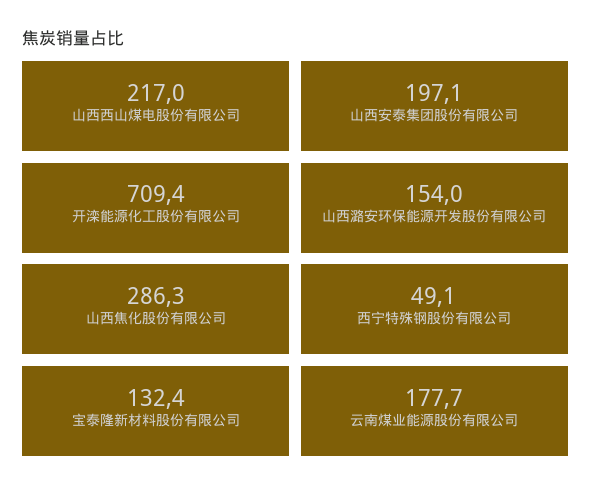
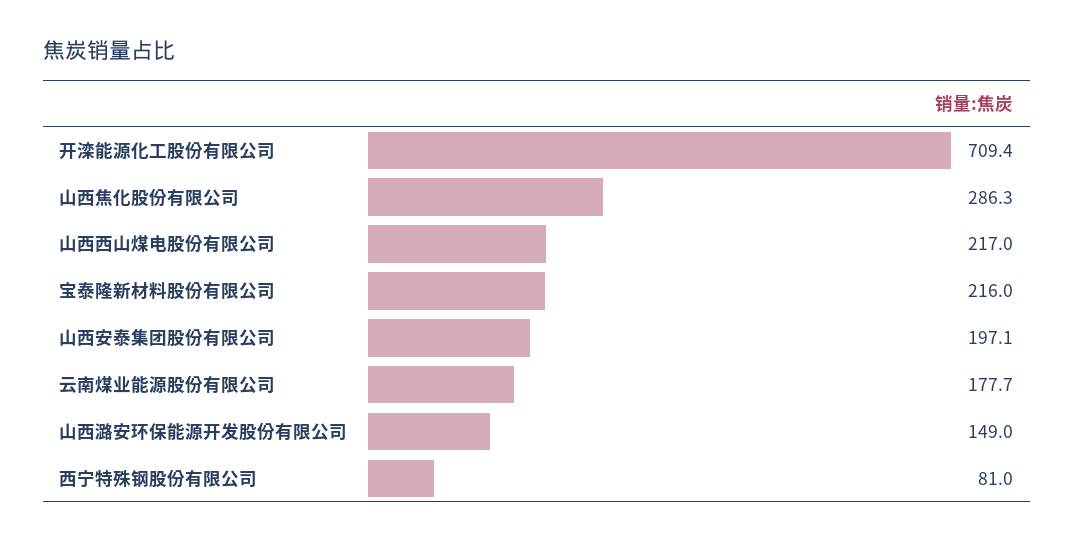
  {
    "山西西山煤电股份有限公司": 217,
    "山西安泰集团股份有限公司": 197.1,
    "开滦能源化工股份有限公司": 709.4,
-   "山西潞安环保能源开发股份有限公司": 154,
+   "山西潞安环保能源开发股份有限公司": 149,
    "山西焦化股份有限公司": 286.3,
-   "西宁特殊钢股份有限公司": 49.1,
+   "西宁特殊钢股份有限公司": 81,
-   "宝泰隆新材料股份有限公司": 132.4,
+   "宝泰隆新材料股份有限公司": 216,
    "云南煤业能源股份有限公司": 177.7
  }

